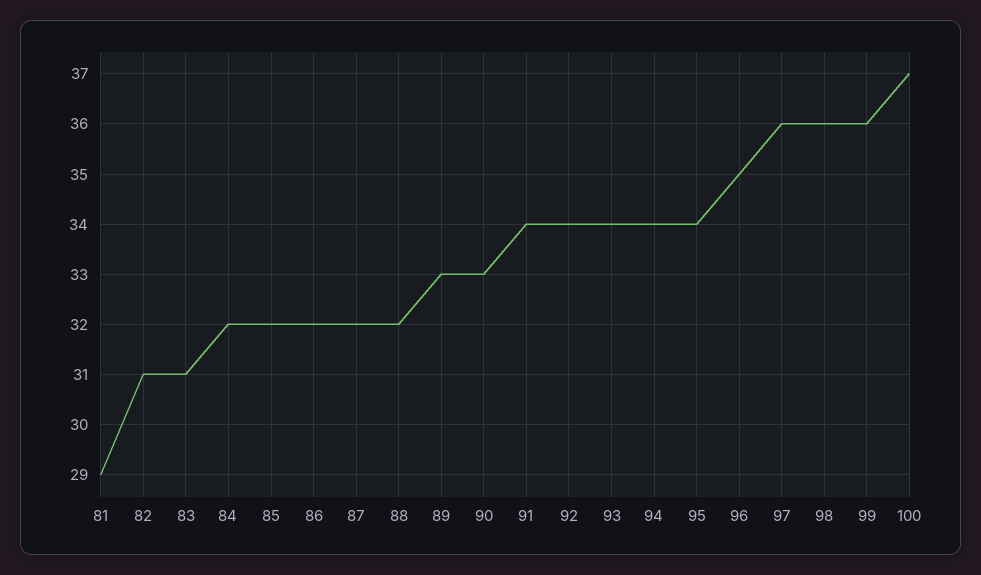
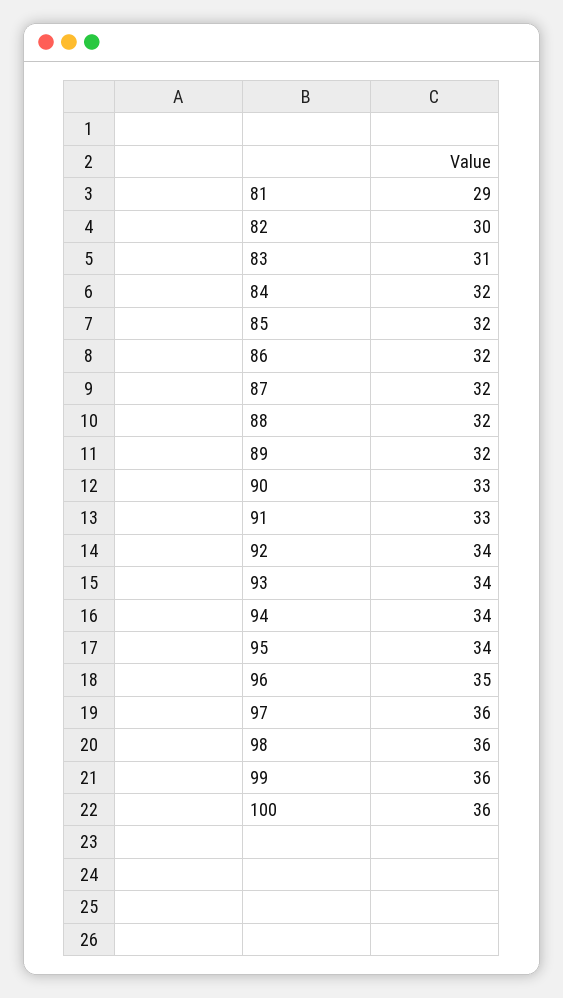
  {
    "81": 29,
-   "82": 31,
+   "82": 30,
    "83": 31,
    "84": 32,
    "85": 32,
    "86": 32,
    "87": 32,
    "88": 32,
-   "89": 33,
+   "89": 32,
    "90": 33,
-   "91": 34,
+   "91": 33,
    "92": 34,
    "93": 34,
    "94": 34,
    "95": 34,
    "96": 35,
    "97": 36,
    "98": 36,
    "99": 36,
-   "100": 37
+   "100": 36
  }

